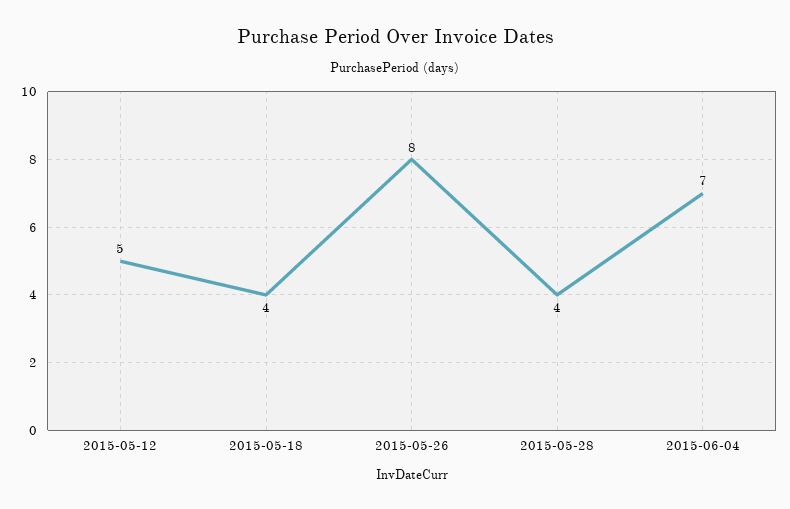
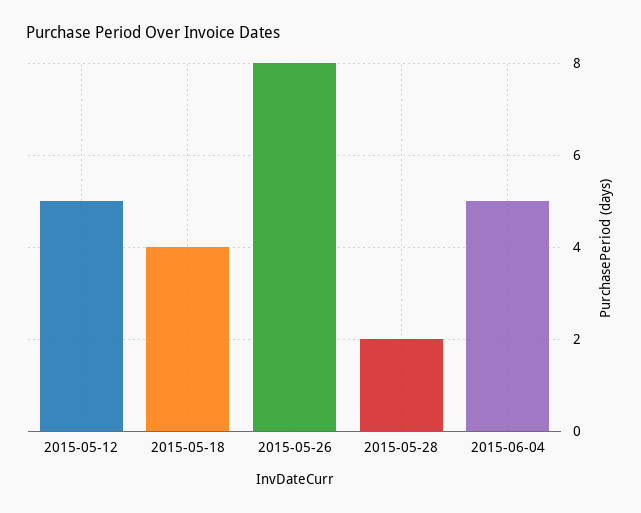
  {
    "2015-05-12": 5,
    "2015-05-18": 4,
    "2015-05-26": 8,
-   "2015-05-28": 4,
+   "2015-05-28": 2,
-   "2015-06-04": 7
+   "2015-06-04": 5
  }

